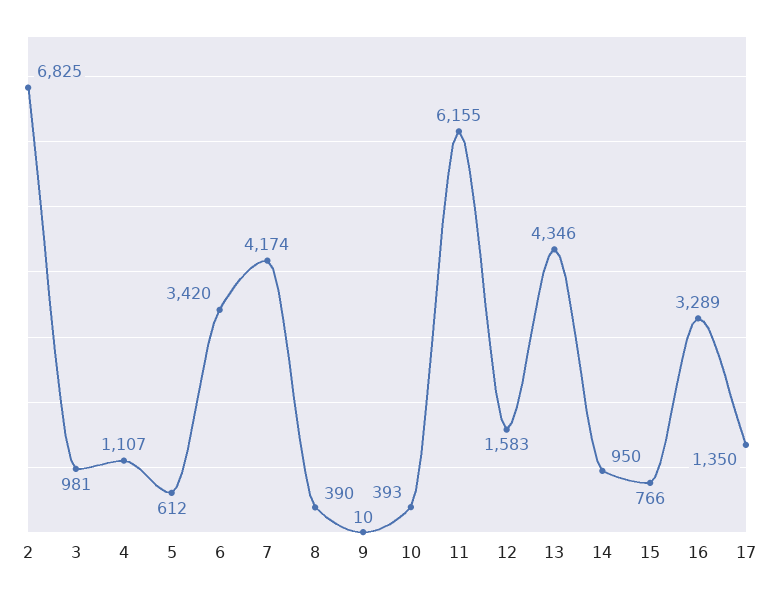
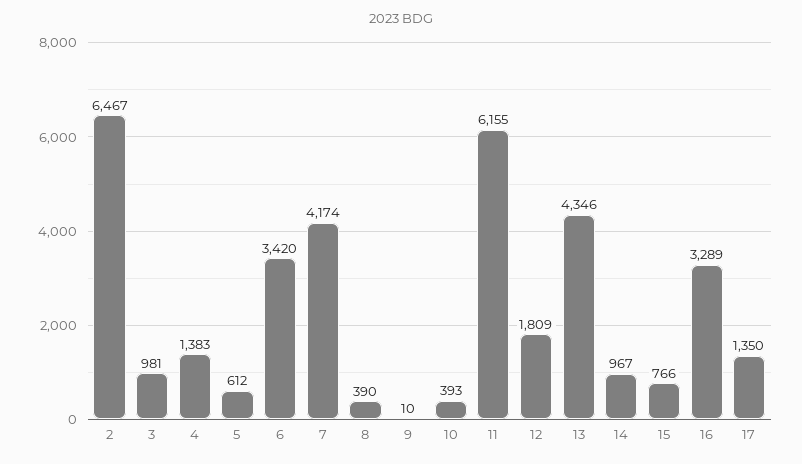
  {
-   "2": 6825,
+   "2": 6467,
    "3": 981,
-   "4": 1107,
+   "4": 1383,
    "5": 612,
    "6": 3420,
    "7": 4174,
    "8": 390,
    "9": 10,
    "10": 393,
    "11": 6155,
-   "12": 1583,
+   "12": 1809,
    "13": 4346,
-   "14": 950,
+   "14": 967,
    "15": 766,
    "16": 3289,
    "17": 1350
  }

